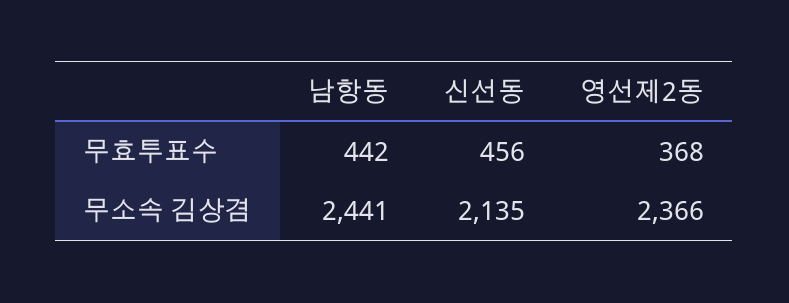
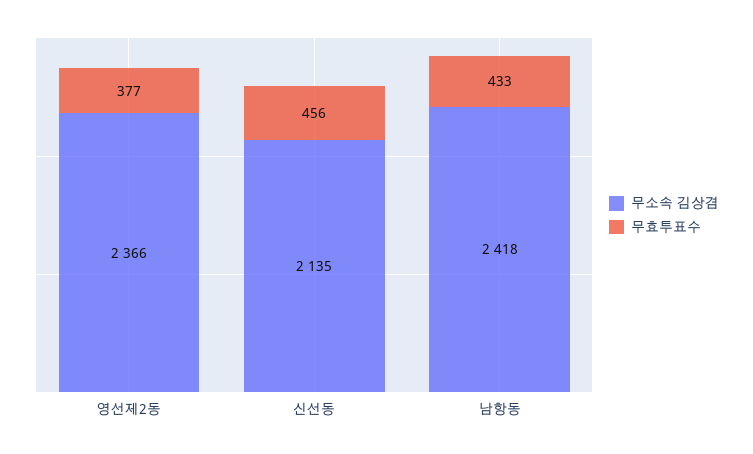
  {
    "무효투표수": {
-     "남항동": 442,
+     "남항동": 433,
      "신선동": 456,
-     "영선제2동": 368
+     "영선제2동": 377
    },
    "무소속 김상겸": {
-     "남항동": 2441,
+     "남항동": 2418,
      "신선동": 2135,
      "영선제2동": 2366
    }
  }

